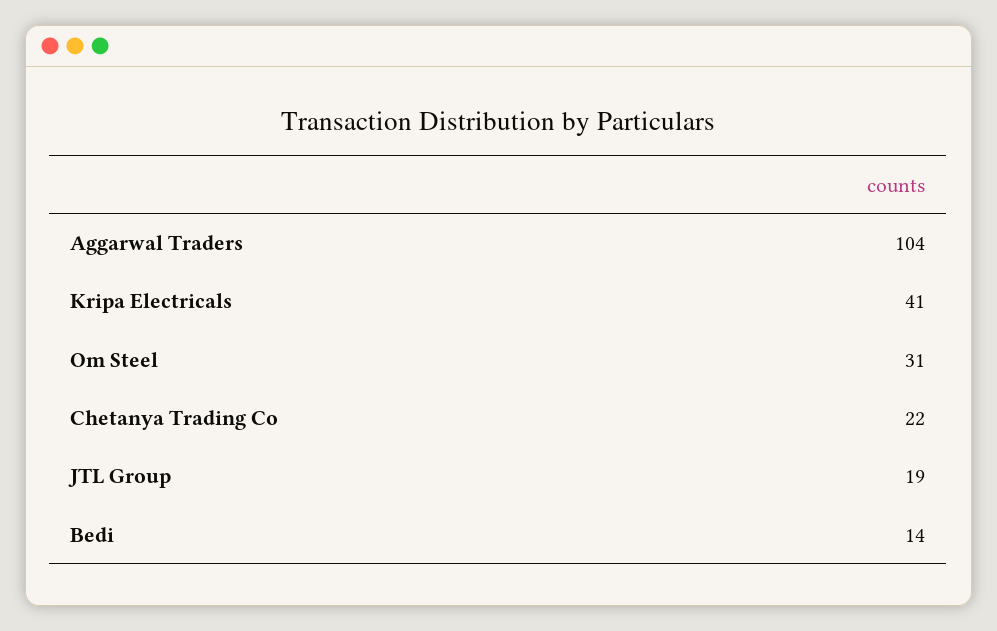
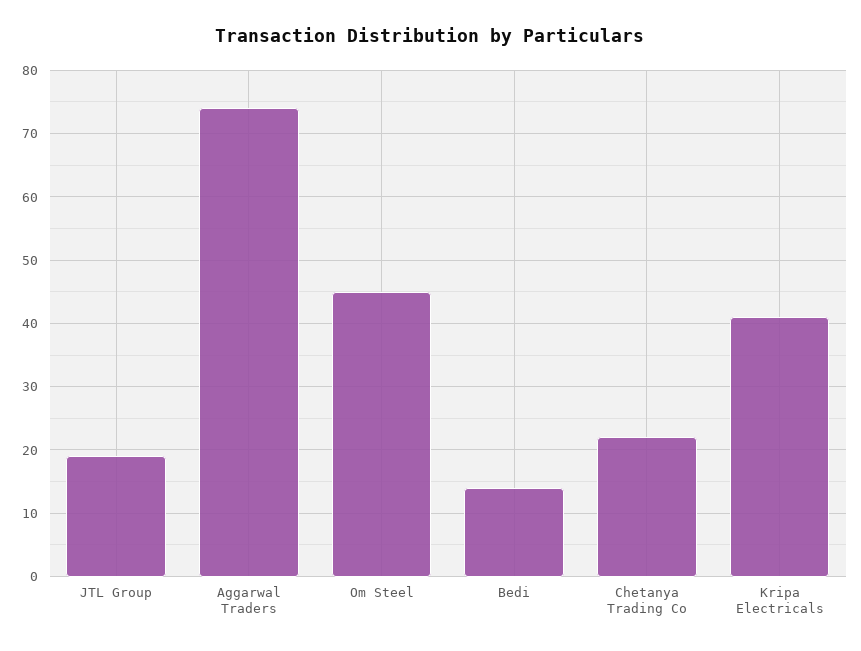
  {
-   "Aggarwal Traders": 104,
+   "Aggarwal Traders": 74,
    "Kripa Electricals": 41,
-   "Om Steel": 31,
+   "Om Steel": 45,
    "Chetanya Trading Co": 22,
    "JTL Group": 19,
    "Bedi": 14
  }

